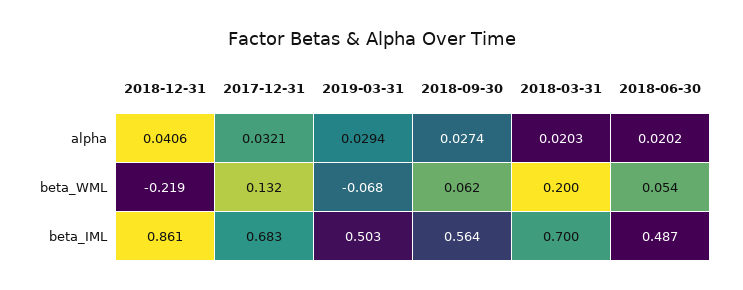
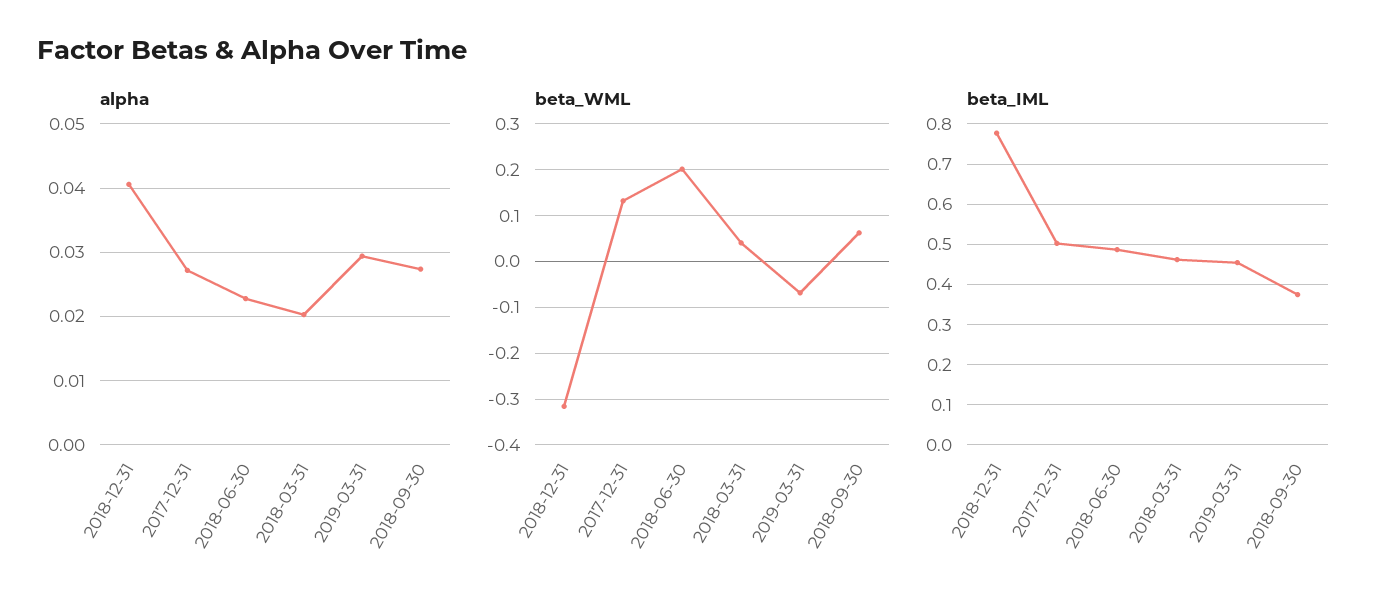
  {
    "alpha": {
      "2018-12-31": 0.0406,
-     "2017-12-31": 0.0321,
+     "2017-12-31": 0.027,
      "2019-03-31": 0.0294,
      "2018-09-30": 0.0274,
      "2018-03-31": 0.0203,
-     "2018-06-30": 0.0202
+     "2018-06-30": 0.023
    },
    "beta_WML": {
-     "2018-12-31": -0.219,
+     "2018-12-31": -0.32,
      "2017-12-31": 0.132,
      "2019-03-31": -0.068,
      "2018-09-30": 0.062,
-     "2018-03-31": 0.2,
+     "2018-03-31": 0.04,
-     "2018-06-30": 0.054
+     "2018-06-30": 0.2
    },
    "beta_IML": {
-     "2018-12-31": 0.861,
+     "2018-12-31": 0.78,
-     "2017-12-31": 0.683,
+     "2017-12-31": 0.5,
-     "2019-03-31": 0.503,
+     "2019-03-31": 0.46,
-     "2018-09-30": 0.564,
+     "2018-09-30": 0.38,
-     "2018-03-31": 0.7,
+     "2018-03-31": 0.46,
      "2018-06-30": 0.487
    }
  }

